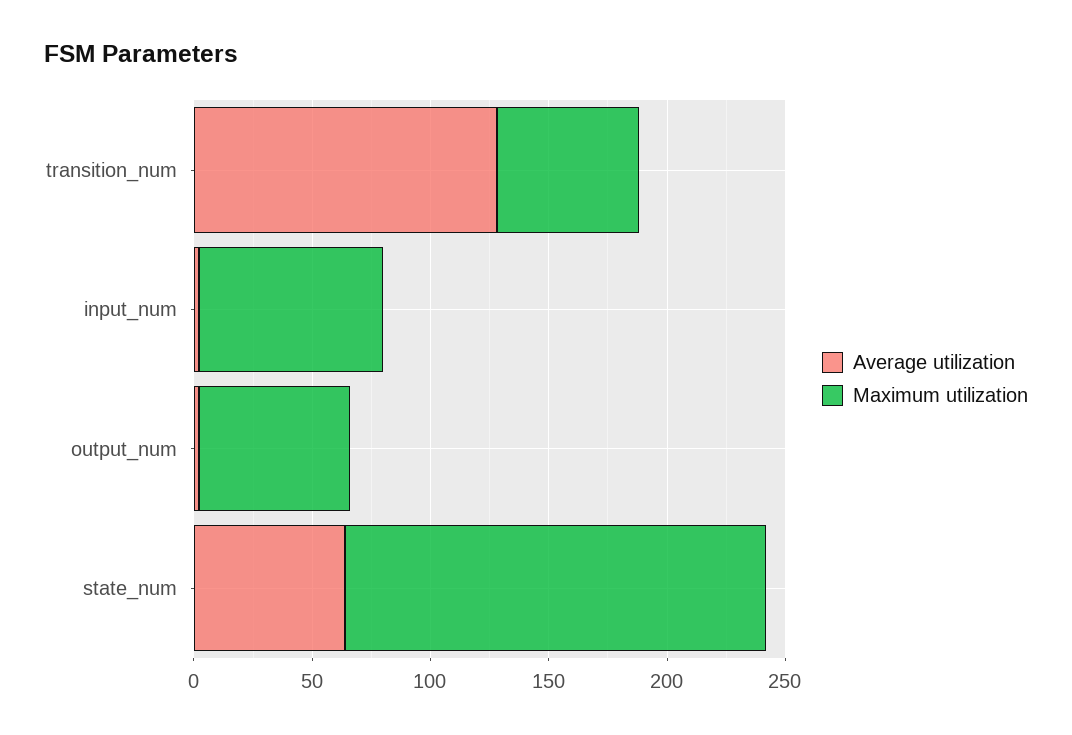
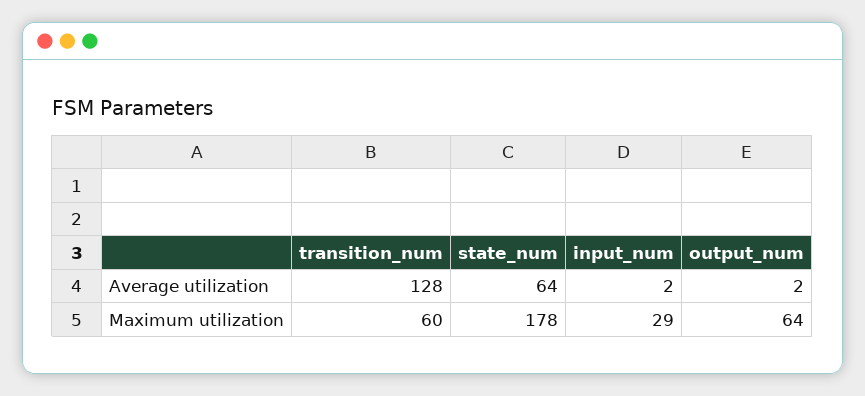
  {
    "Average utilization": {
      "transition_num": 128,
      "input_num": 2,
      "output_num": 2,
      "state_num": 64
    },
    "Maximum utilization": {
      "transition_num": 60,
-     "input_num": 80,
+     "input_num": 29,
      "output_num": 64,
      "state_num": 178
    }
  }

